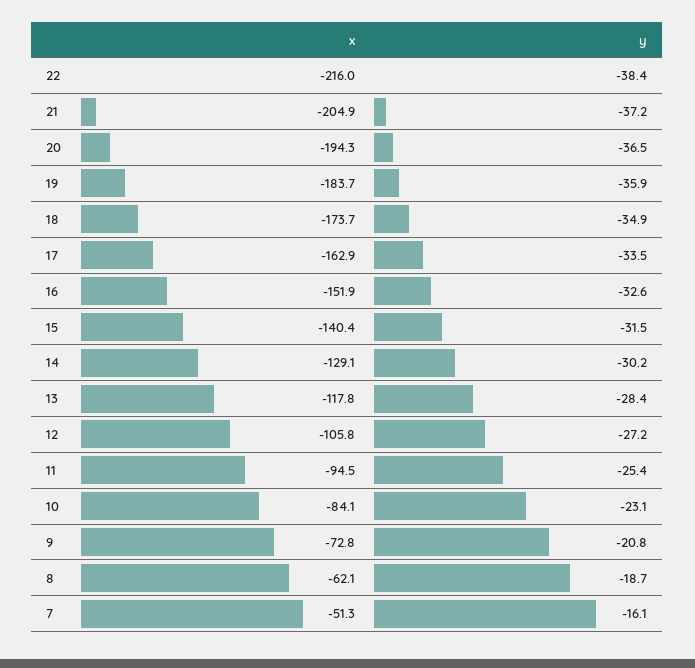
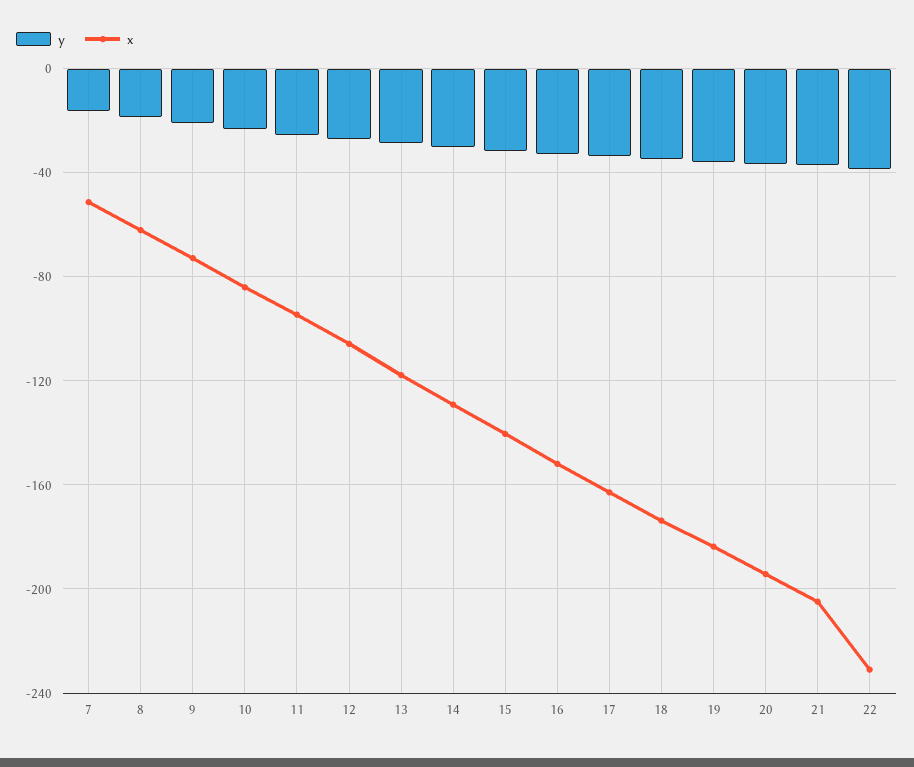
  {
    "x": {
-     "22": -216,
+     "22": -230,
      "21": -204.9,
      "20": -194.3,
      "19": -183.7,
      "18": -173.7,
      "17": -162.9,
      "16": -151.9,
      "15": -140.4,
      "14": -129.1,
      "13": -117.8,
      "12": -105.8,
      "11": -94.5,
      "10": -84.1,
      "9": -72.8,
      "8": -62.1,
      "7": -51.3
    },
    "y": {
      "22": -38.4,
      "21": -37.2,
      "20": -36.5,
      "19": -35.9,
      "18": -34.9,
      "17": -33.5,
      "16": -32.6,
      "15": -31.5,
      "14": -30.2,
      "13": -28.4,
      "12": -27.2,
      "11": -25.4,
      "10": -23.1,
      "9": -20.8,
      "8": -18.7,
      "7": -16.1
    }
  }

